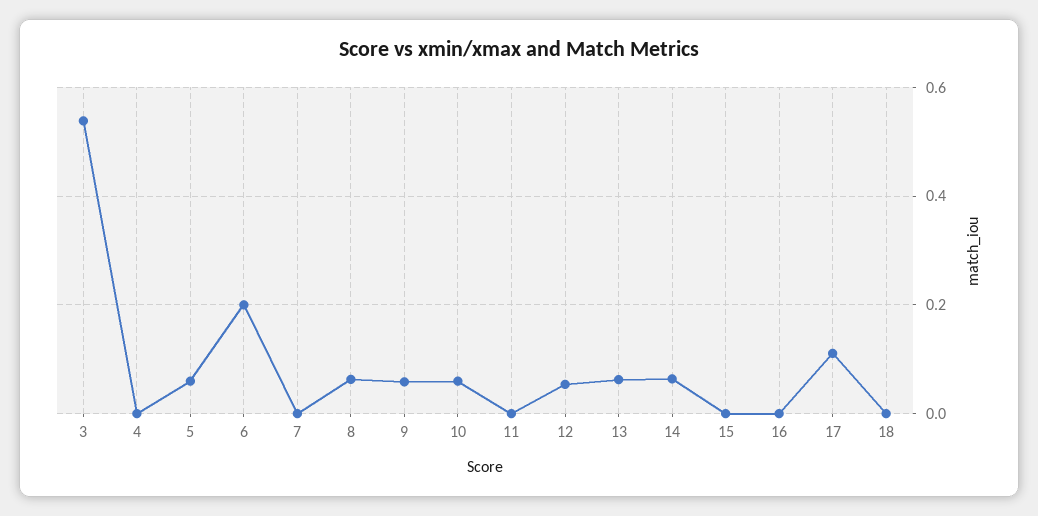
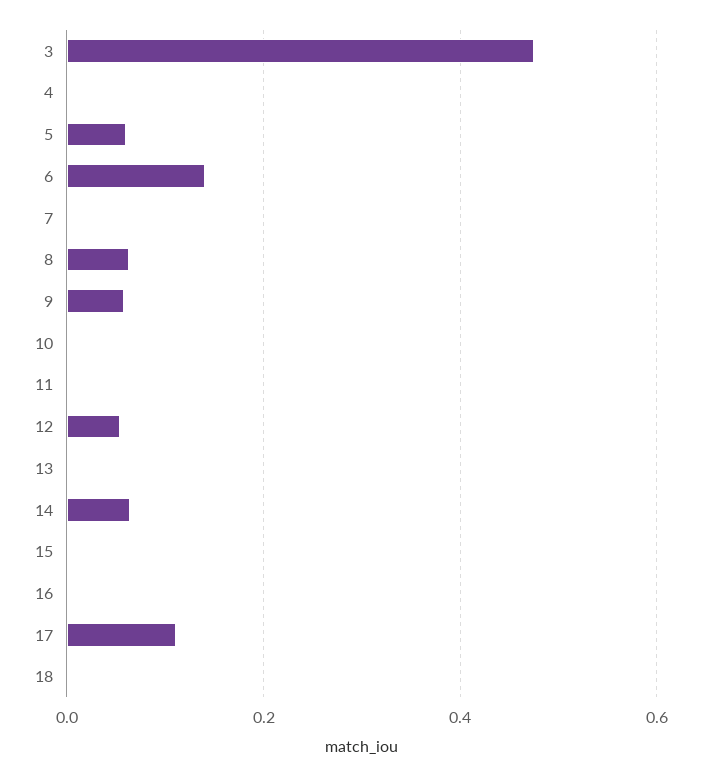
  {
-   "3": 0.54,
+   "3": 0.48,
    "4": 0,
    "5": 0.06,
-   "6": 0.2,
+   "6": 0.14,
    "7": 0,
    "8": 0.06,
    "9": 0.06,
-   "10": 0.06,
+   "10": 0,
    "11": 0,
    "12": 0.06,
-   "13": 0.06,
+   "13": 0,
    "14": 0.06,
    "15": 0,
    "16": 0,
    "17": 0.12,
    "18": 0
  }

